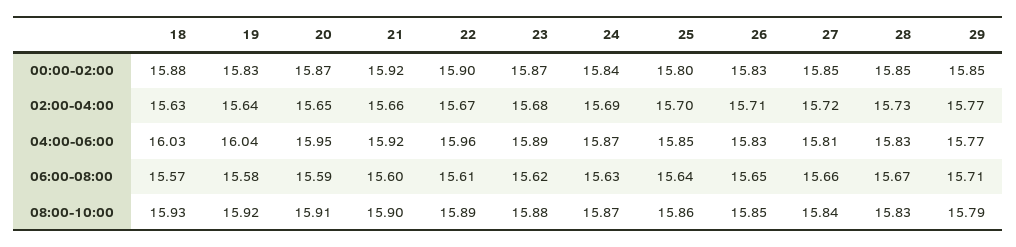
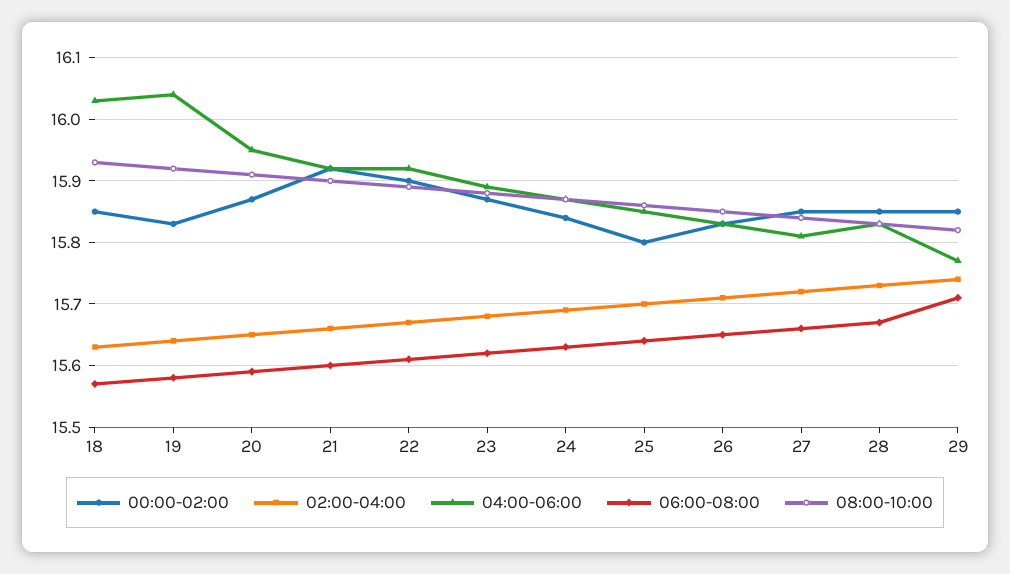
  {
    "00:00-02:00": {
-     "18": 15.88,
+     "18": 15.85,
      "19": 15.83,
      "20": 15.87,
      "21": 15.92,
      "22": 15.9,
      "23": 15.87,
      "24": 15.84,
      "25": 15.8,
      "26": 15.83,
      "27": 15.85,
      "28": 15.85,
      "29": 15.85
    },
    "02:00-04:00": {
      "18": 15.63,
      "19": 15.64,
      "20": 15.65,
      "21": 15.66,
      "22": 15.67,
      "23": 15.68,
      "24": 15.69,
      "25": 15.7,
      "26": 15.71,
      "27": 15.72,
      "28": 15.73,
-     "29": 15.77
+     "29": 15.74
    },
    "04:00-06:00": {
      "18": 16.03,
      "19": 16.04,
      "20": 15.95,
      "21": 15.92,
-     "22": 15.96,
+     "22": 15.92,
      "23": 15.89,
      "24": 15.87,
      "25": 15.85,
      "26": 15.83,
      "27": 15.81,
      "28": 15.83,
      "29": 15.77
    },
    "06:00-08:00": {
      "18": 15.57,
      "19": 15.58,
      "20": 15.59,
      "21": 15.6,
      "22": 15.61,
      "23": 15.62,
      "24": 15.63,
      "25": 15.64,
      "26": 15.65,
      "27": 15.66,
      "28": 15.67,
      "29": 15.71
    },
    "08:00-10:00": {
      "18": 15.93,
      "19": 15.92,
      "20": 15.91,
      "21": 15.9,
      "22": 15.89,
      "23": 15.88,
      "24": 15.87,
      "25": 15.86,
      "26": 15.85,
      "27": 15.84,
      "28": 15.83,
-     "29": 15.79
+     "29": 15.82
    }
  }

